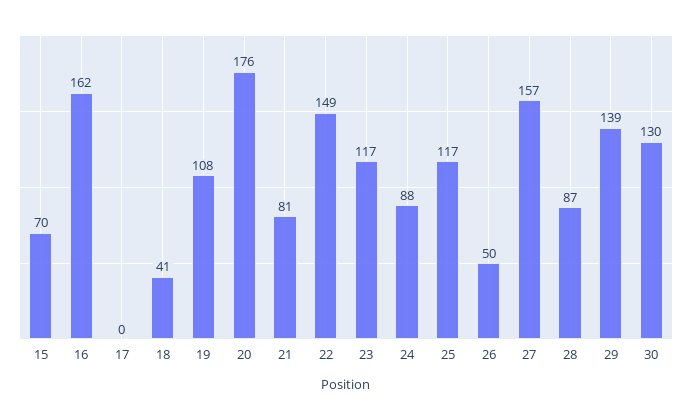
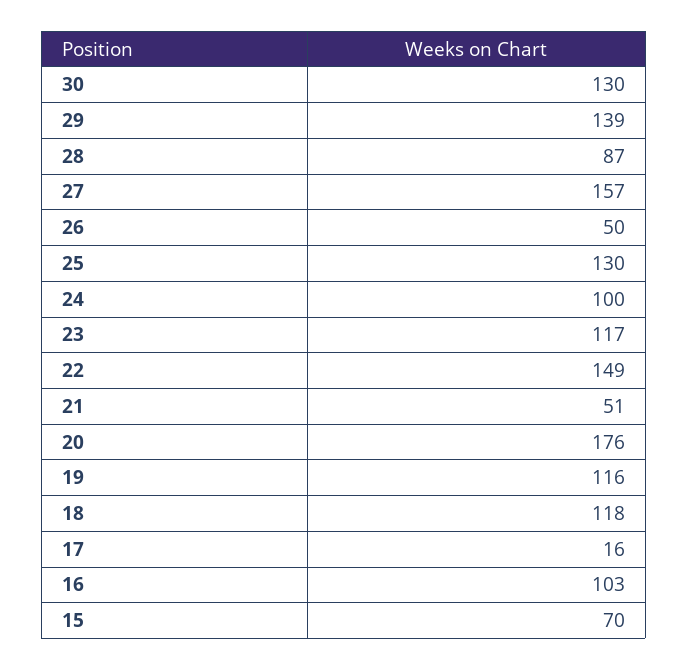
  {
    "15": 70,
-   "16": 162,
+   "16": 103,
-   "17": 0,
+   "17": 16,
-   "18": 41,
+   "18": 118,
-   "19": 108,
+   "19": 116,
    "20": 176,
-   "21": 81,
+   "21": 51,
    "22": 149,
    "23": 117,
-   "24": 88,
+   "24": 100,
-   "25": 117,
+   "25": 130,
    "26": 50,
    "27": 157,
    "28": 87,
    "29": 139,
    "30": 130
  }

